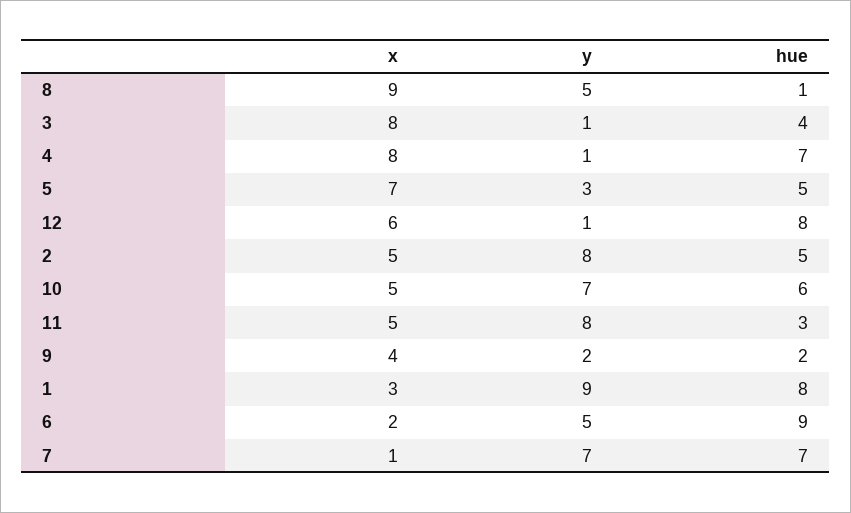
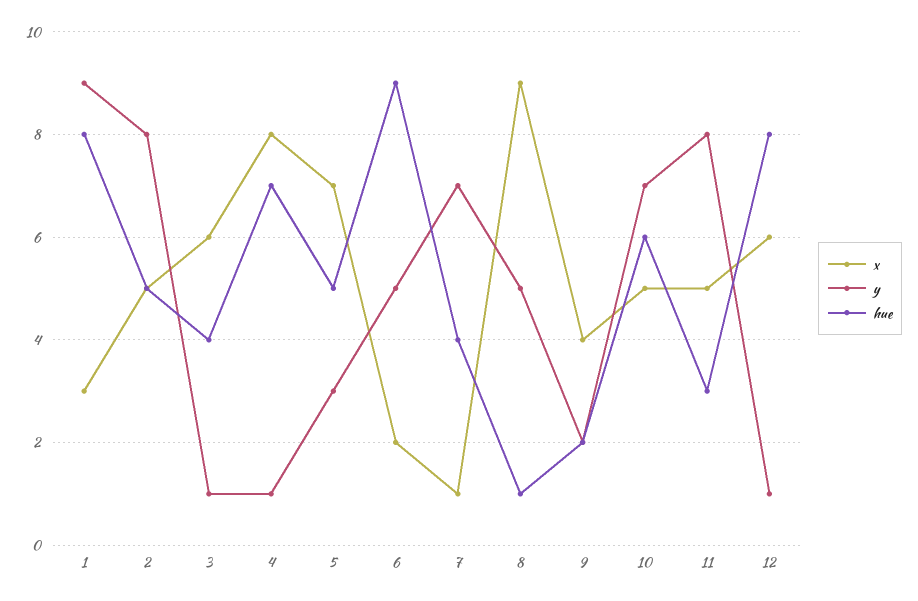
  {
    "x": {
      "8": 9,
-     "3": 8,
+     "3": 6,
      "4": 8,
      "5": 7,
      "12": 6,
      "2": 5,
      "10": 5,
      "11": 5,
      "9": 4,
      "1": 3,
      "6": 2,
      "7": 1
    },
    "y": {
      "8": 5,
      "3": 1,
      "4": 1,
      "5": 3,
      "12": 1,
      "2": 8,
      "10": 7,
      "11": 8,
      "9": 2,
      "1": 9,
      "6": 5,
      "7": 7
    },
    "hue": {
      "8": 1,
      "3": 4,
      "4": 7,
      "5": 5,
      "12": 8,
      "2": 5,
      "10": 6,
      "11": 3,
      "9": 2,
      "1": 8,
      "6": 9,
-     "7": 7
+     "7": 4
    }
  }

